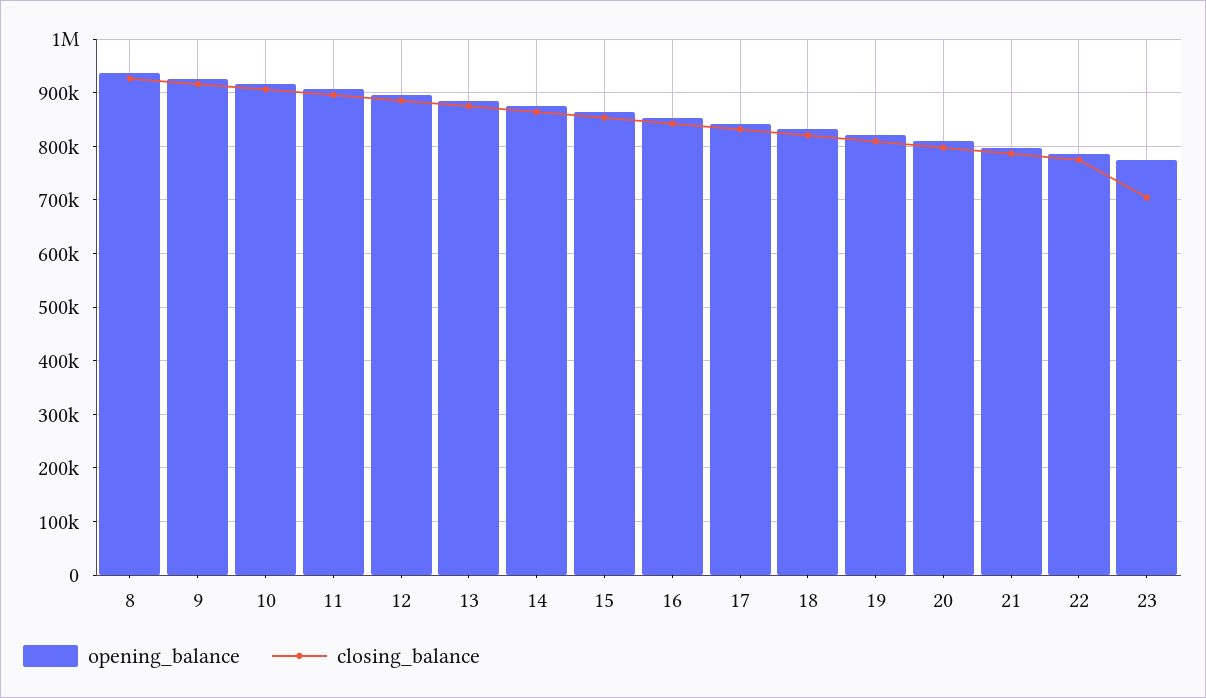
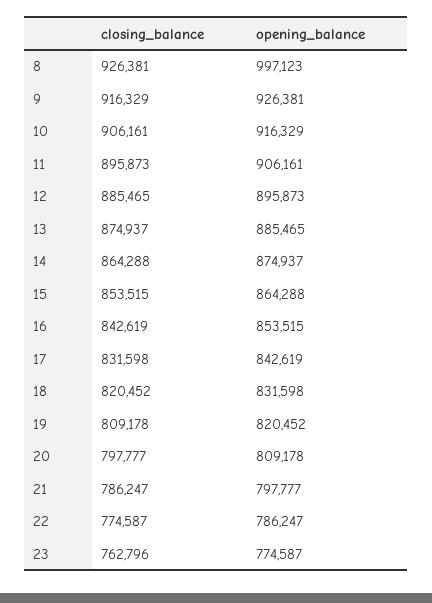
  {
    "opening_balance": {
-     "8": 940000,
+     "8": 997123,
      "9": 926381,
      "10": 916329,
      "11": 906161,
      "12": 895873,
      "13": 885465,
      "14": 874937,
      "15": 864288,
      "16": 853515,
      "17": 842619,
      "18": 831598,
      "19": 820452,
      "20": 809178,
      "21": 797777,
      "22": 786247,
      "23": 774587
    },
    "closing_balance": {
      "8": 926381,
      "9": 916329,
      "10": 906161,
      "11": 895873,
      "12": 885465,
      "13": 874937,
      "14": 864288,
      "15": 853515,
      "16": 842619,
      "17": 831598,
      "18": 820452,
      "19": 809178,
      "20": 797777,
      "21": 786247,
      "22": 774587,
-     "23": 700000
+     "23": 762796
    }
  }

